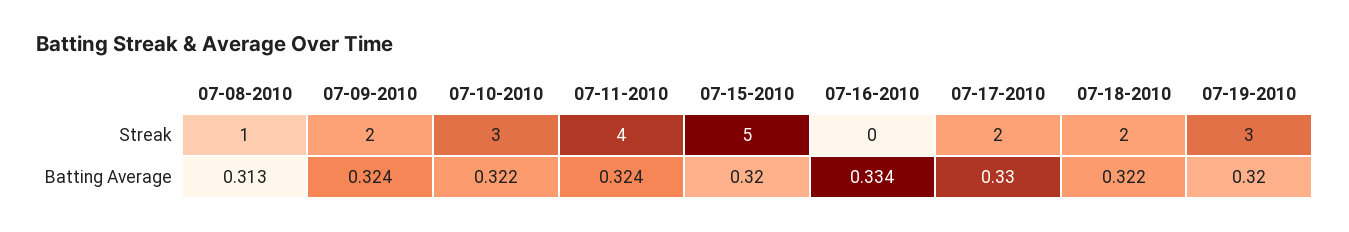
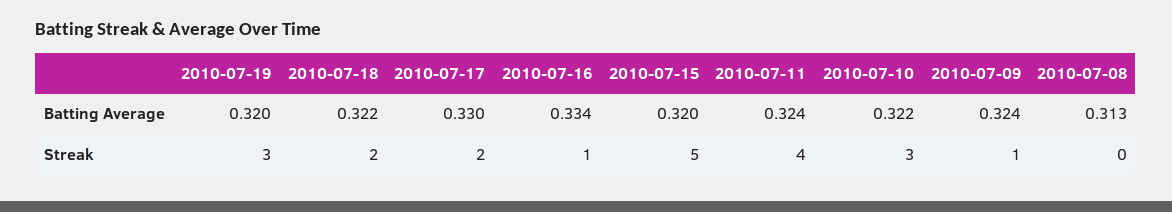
  {
    "07-08-2010": {
-     "Streak": 1,
+     "Streak": 0,
      "Batting Average": 0.313
    },
    "07-09-2010": {
-     "Streak": 2,
+     "Streak": 1,
      "Batting Average": 0.324
    },
    "07-10-2010": {
      "Streak": 3,
      "Batting Average": 0.322
    },
    "07-11-2010": {
      "Streak": 4,
      "Batting Average": 0.324
    },
    "07-15-2010": {
      "Streak": 5,
      "Batting Average": 0.32
    },
    "07-16-2010": {
-     "Streak": 0,
+     "Streak": 1,
      "Batting Average": 0.334
    },
    "07-17-2010": {
      "Streak": 2,
      "Batting Average": 0.33
    },
    "07-18-2010": {
      "Streak": 2,
      "Batting Average": 0.322
    },
    "07-19-2010": {
      "Streak": 3,
      "Batting Average": 0.32
    }
  }

